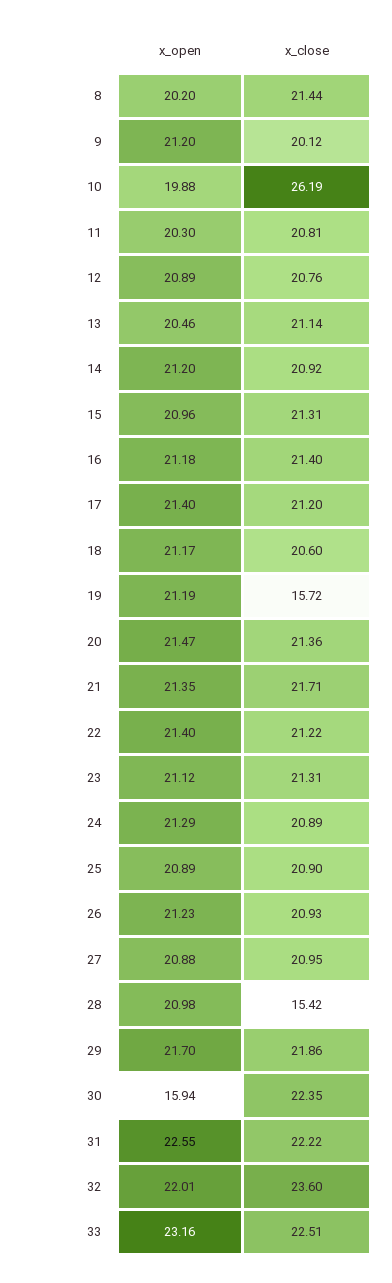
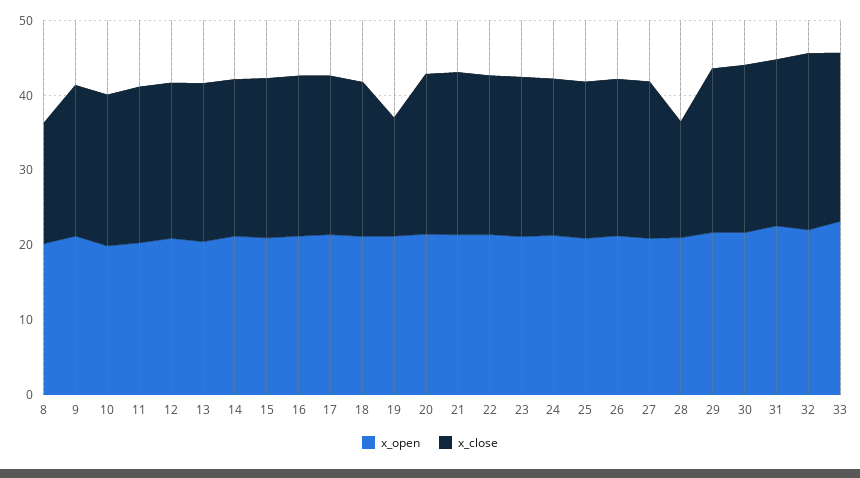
  {
    "x_open": {
      "8": 20.2,
      "9": 21.2,
      "10": 19.88,
      "11": 20.3,
      "12": 20.89,
      "13": 20.46,
      "14": 21.2,
      "15": 20.96,
      "16": 21.18,
      "17": 21.4,
      "18": 21.17,
      "19": 21.19,
      "20": 21.47,
      "21": 21.35,
      "22": 21.4,
      "23": 21.12,
      "24": 21.29,
      "25": 20.89,
      "26": 21.23,
      "27": 20.88,
      "28": 20.98,
      "29": 21.7,
-     "30": 15.94,
+     "30": 22,
      "31": 22.55,
      "32": 22.01,
      "33": 23.16
    },
    "x_close": {
-     "8": 21.44,
+     "8": 16,
      "9": 20.12,
-     "10": 26.19,
+     "10": 20,
      "11": 20.81,
      "12": 20.76,
      "13": 21.14,
      "14": 20.92,
      "15": 21.31,
      "16": 21.4,
      "17": 21.2,
      "18": 20.6,
      "19": 15.72,
      "20": 21.36,
      "21": 21.71,
      "22": 21.22,
      "23": 21.31,
      "24": 20.89,
      "25": 20.9,
      "26": 20.93,
      "27": 20.95,
      "28": 15.42,
      "29": 21.86,
      "30": 22.35,
      "31": 22.22,
      "32": 23.6,
      "33": 22.51
    }
  }

